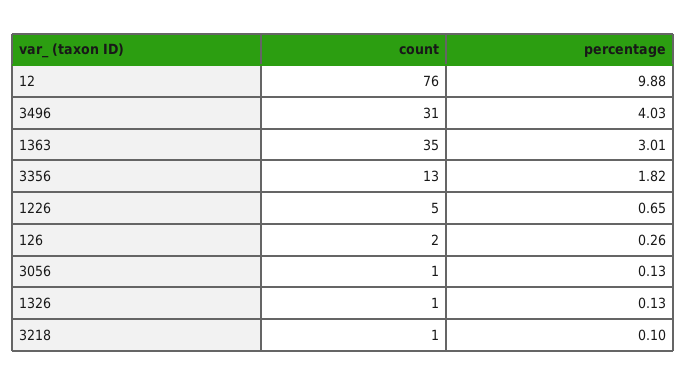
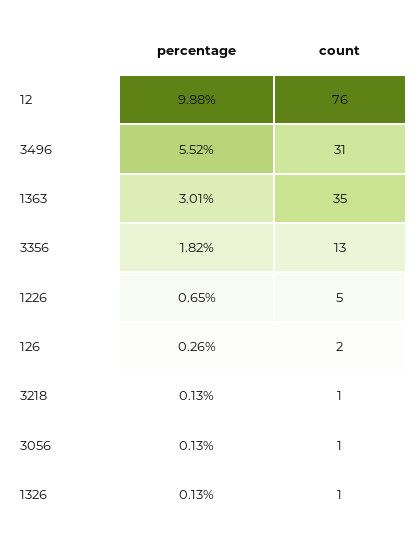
  {
    "count": {
      "12": 76,
      "3496": 31,
      "1363": 35,
      "3356": 13,
      "1226": 5,
      "126": 2,
      "3056": 1,
      "1326": 1,
      "3218": 1
    },
    "percentage": {
      "12": 9.88,
-     "3496": 4.03,
+     "3496": 5.52,
      "1363": 3.01,
      "3356": 1.82,
      "1226": 0.65,
      "126": 0.26,
      "3056": 0.13,
      "1326": 0.13,
-     "3218": 0.1
+     "3218": 0.13
    }
  }

